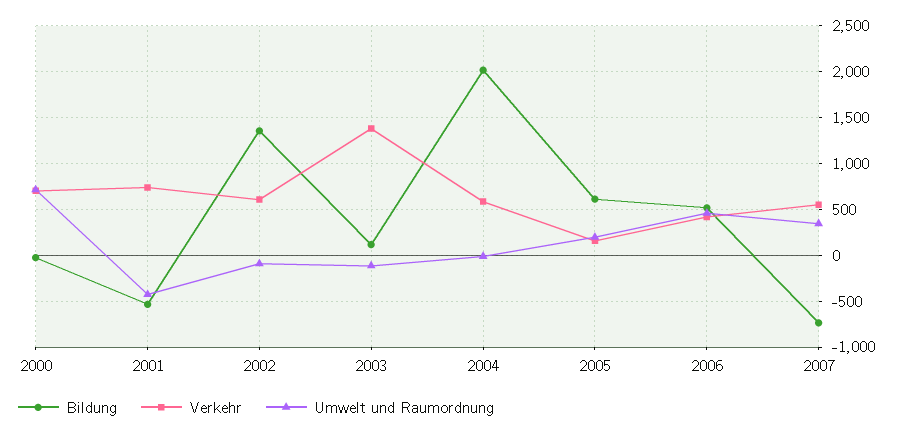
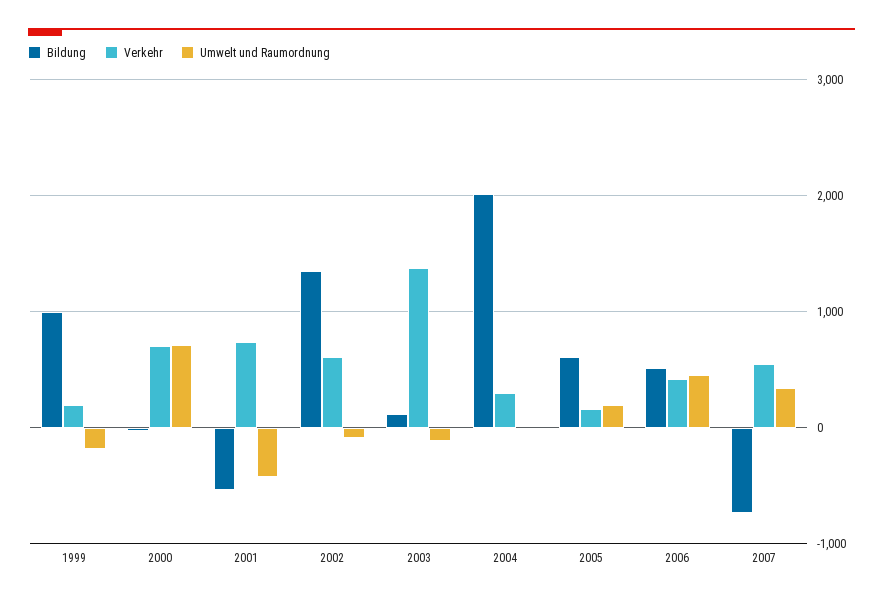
  {
    "Bildung": {
      "2000": 0,
      "2001": -500,
      "2002": 1400,
      "2003": 100,
      "2004": 2000,
      "2005": 600,
      "2006": 500,
-     "2007": -700
+     "2007": -700,
+     "1999": 1000
    },
    "Verkehr": {
      "2000": 700,
      "2001": 700,
      "2002": 600,
      "2003": 1400,
-     "2004": 600,
+     "2004": 300,
      "2005": 200,
      "2006": 400,
-     "2007": 600
+     "2007": 600,
+     "1999": 200
    },
    "Umwelt und Raumordnung": {
      "2000": 700,
      "2001": -400,
      "2002": -100,
      "2003": -100,
      "2004": 0,
      "2005": 200,
      "2006": 500,
-     "2007": 300
+     "2007": 300,
+     "1999": -200
    }
  }

